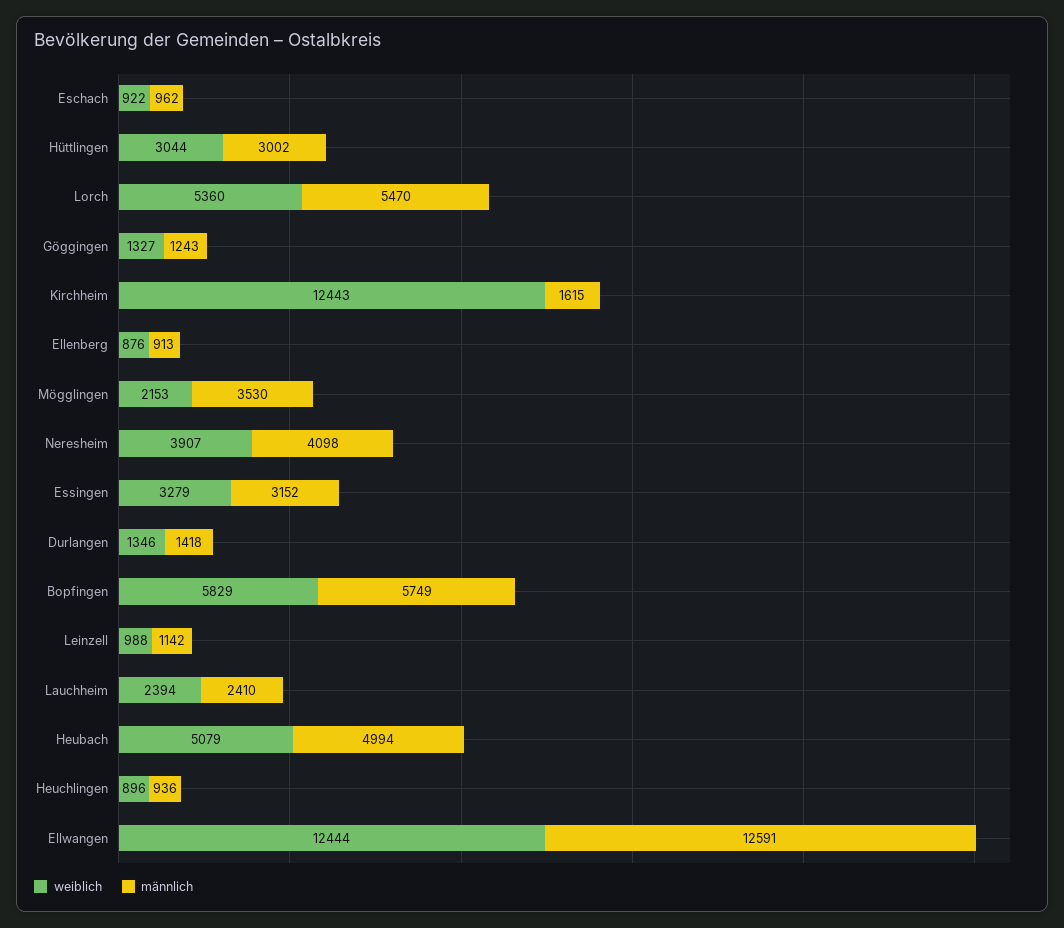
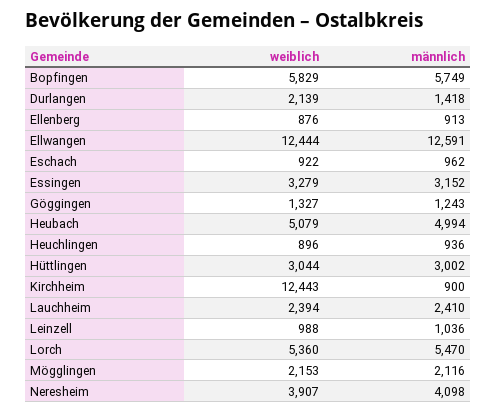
  {
    "weiblich": {
      "Eschach": 922,
      "Hüttlingen": 3044,
      "Lorch": 5360,
      "Göggingen": 1327,
      "Kirchheim": 12443,
      "Ellenberg": 876,
      "Mögglingen": 2153,
      "Neresheim": 3907,
      "Essingen": 3279,
-     "Durlangen": 1346,
+     "Durlangen": 2139,
      "Bopfingen": 5829,
      "Leinzell": 988,
      "Lauchheim": 2394,
      "Heubach": 5079,
      "Heuchlingen": 896,
      "Ellwangen": 12444
    },
    "männlich": {
      "Eschach": 962,
      "Hüttlingen": 3002,
      "Lorch": 5470,
      "Göggingen": 1243,
-     "Kirchheim": 1615,
+     "Kirchheim": 900,
      "Ellenberg": 913,
-     "Mögglingen": 3530,
+     "Mögglingen": 2116,
      "Neresheim": 4098,
      "Essingen": 3152,
      "Durlangen": 1418,
      "Bopfingen": 5749,
-     "Leinzell": 1142,
+     "Leinzell": 1036,
      "Lauchheim": 2410,
      "Heubach": 4994,
      "Heuchlingen": 936,
      "Ellwangen": 12591
    }
  }

